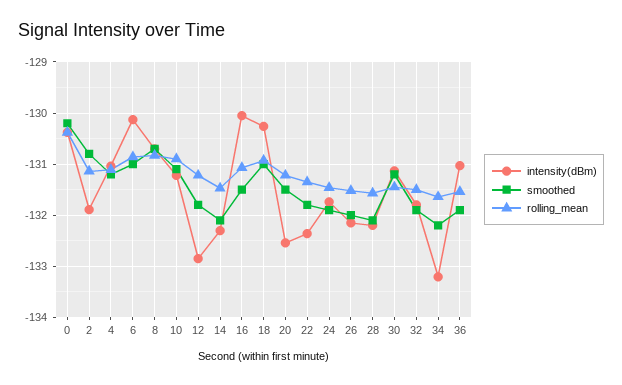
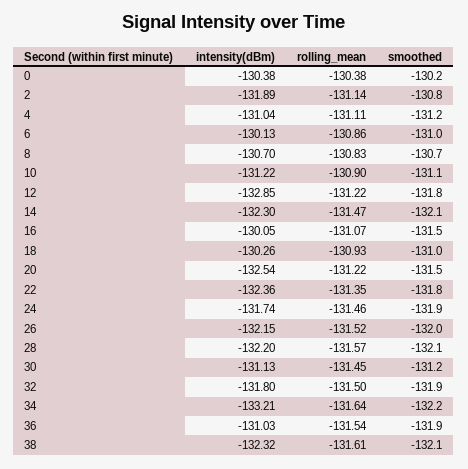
  {
    "intensity(dBm)": {
      "0": -130.38,
      "2": -131.89,
      "4": -131.04,
      "6": -130.13,
      "8": -130.7,
      "10": -131.22,
      "12": -132.85,
      "14": -132.3,
      "16": -130.05,
      "18": -130.26,
      "20": -132.54,
      "22": -132.36,
      "24": -131.74,
      "26": -132.15,
      "28": -132.2,
      "30": -131.13,
      "32": -131.8,
      "34": -133.21,
-     "36": -131.03
+     "36": -131.03,
+     "38": -132.32
    },
    "smoothed": {
      "0": -130.2,
      "2": -130.8,
      "4": -131.2,
      "6": -131,
      "8": -130.7,
      "10": -131.1,
      "12": -131.8,
      "14": -132.1,
      "16": -131.5,
      "18": -131,
      "20": -131.5,
      "22": -131.8,
      "24": -131.9,
      "26": -132,
      "28": -132.1,
      "30": -131.2,
      "32": -131.9,
      "34": -132.2,
-     "36": -131.9
+     "36": -131.9,
+     "38": -132.1
    },
    "rolling_mean": {
      "0": -130.38,
      "2": -131.14,
      "4": -131.11,
      "6": -130.86,
      "8": -130.83,
      "10": -130.9,
      "12": -131.22,
      "14": -131.47,
      "16": -131.07,
      "18": -130.93,
      "20": -131.22,
      "22": -131.35,
      "24": -131.46,
      "26": -131.52,
      "28": -131.57,
      "30": -131.45,
      "32": -131.5,
      "34": -131.64,
-     "36": -131.54
+     "36": -131.54,
+     "38": -131.61
    }
  }

